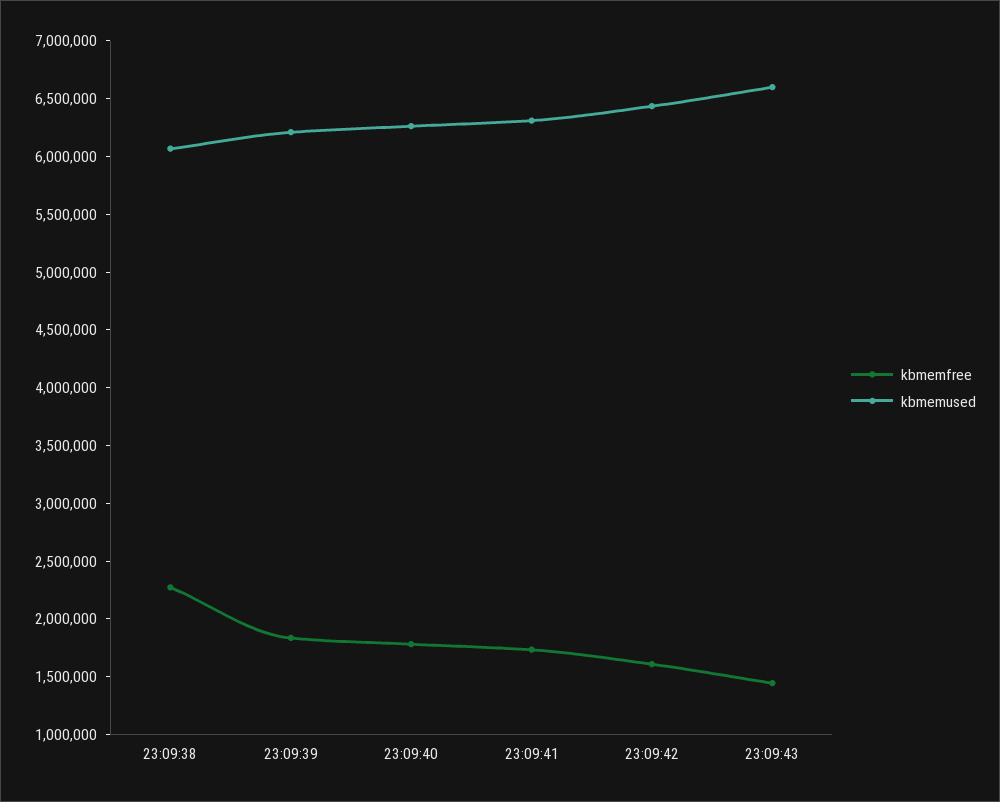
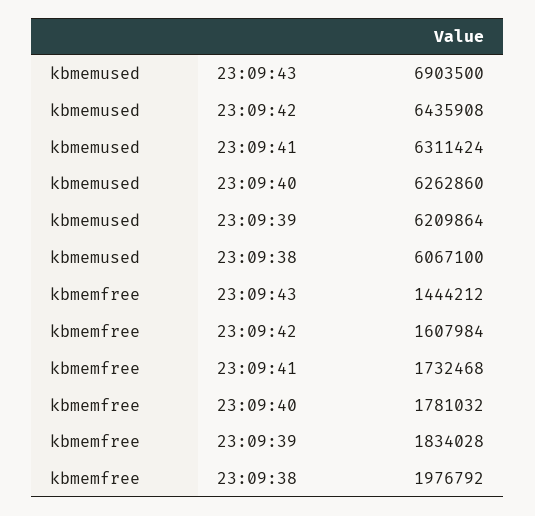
  {
    "kbmemfree": {
-     "23:09:38": 2300000,
+     "23:09:38": 1976792,
      "23:09:39": 1834028,
      "23:09:40": 1781032,
      "23:09:41": 1732468,
      "23:09:42": 1607984,
      "23:09:43": 1444212
    },
    "kbmemused": {
      "23:09:38": 6067100,
      "23:09:39": 6209864,
      "23:09:40": 6262860,
      "23:09:41": 6311424,
      "23:09:42": 6435908,
-     "23:09:43": 6600000
+     "23:09:43": 6903500
    }
  }

